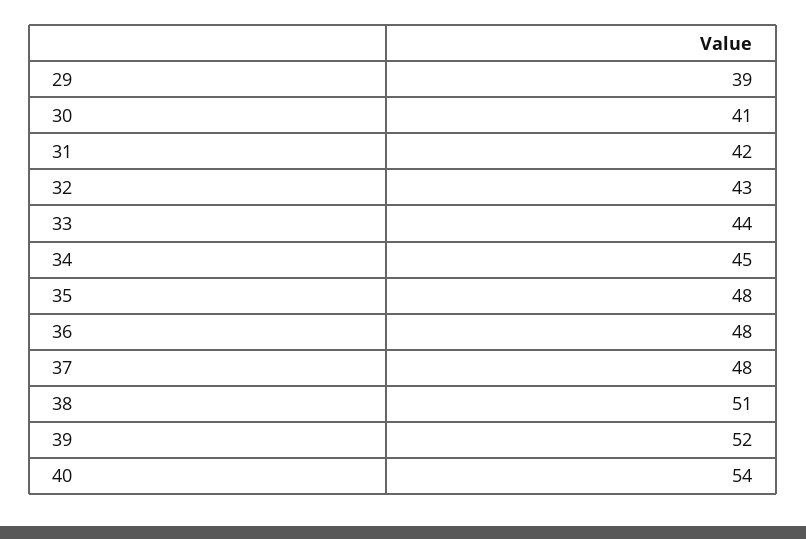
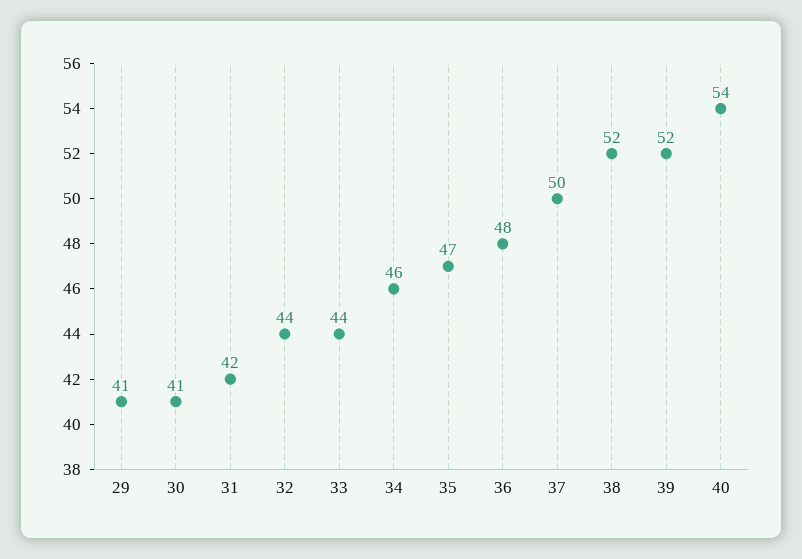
  {
-   "29": 39,
+   "29": 41,
    "30": 41,
    "31": 42,
-   "32": 43,
+   "32": 44,
    "33": 44,
-   "34": 45,
+   "34": 46,
-   "35": 48,
+   "35": 47,
    "36": 48,
-   "37": 48,
+   "37": 50,
-   "38": 51,
+   "38": 52,
    "39": 52,
    "40": 54
  }

